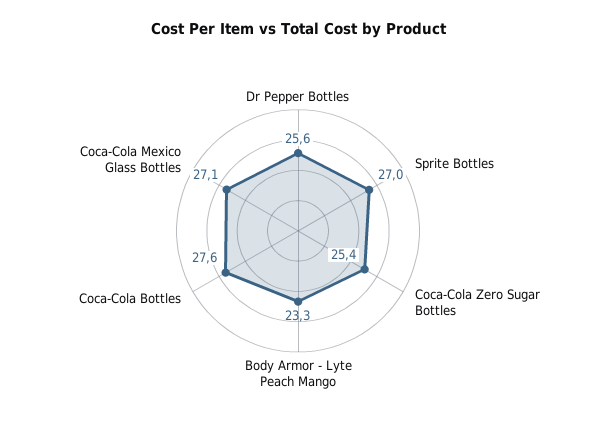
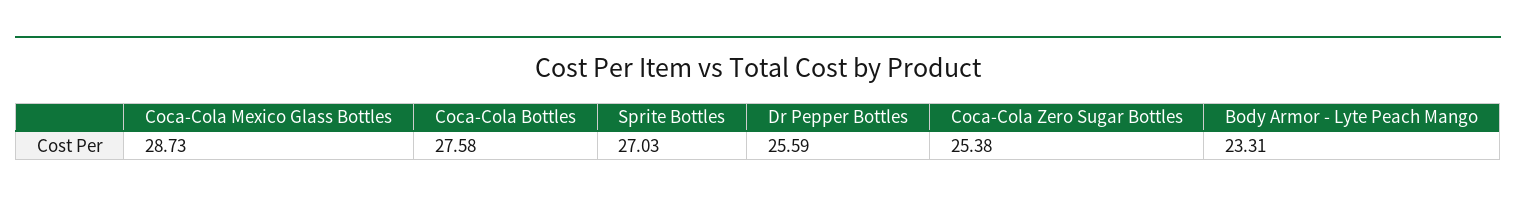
  {
    "Dr Pepper Bottles": 25.59,
    "Sprite Bottles": 27.03,
    "Coca-Cola Zero Sugar Bottles": 25.38,
    "Body Armor - Lyte Peach Mango": 23.31,
    "Coca-Cola Bottles": 27.58,
-   "Coca-Cola Mexico Glass Bottles": 27.1
+   "Coca-Cola Mexico Glass Bottles": 28.73
  }

